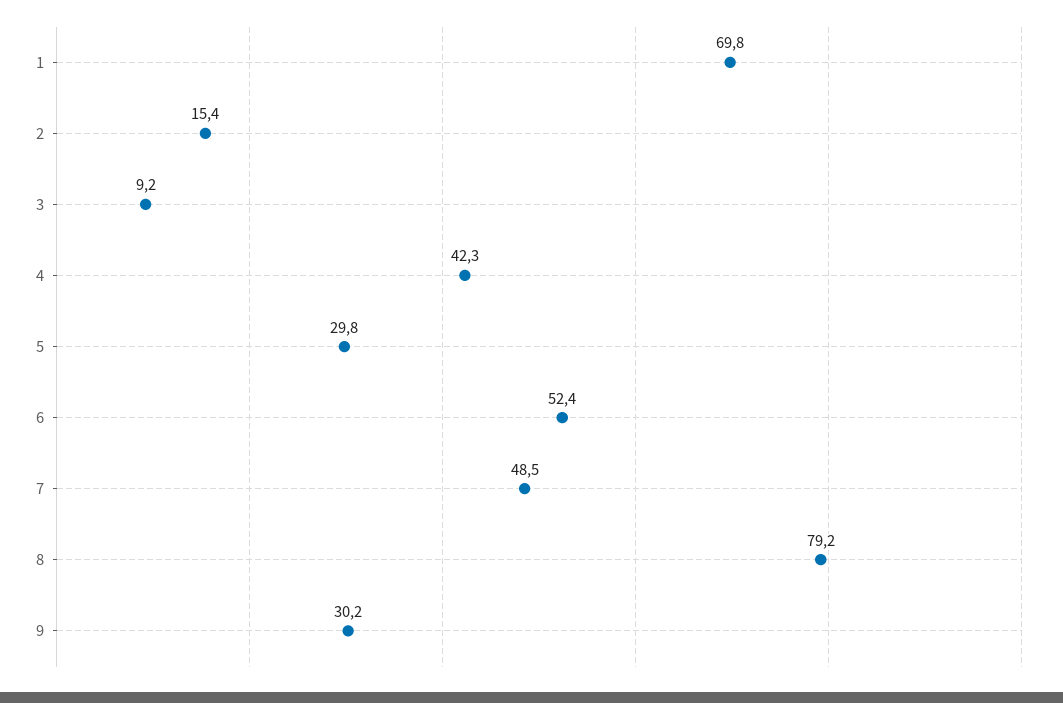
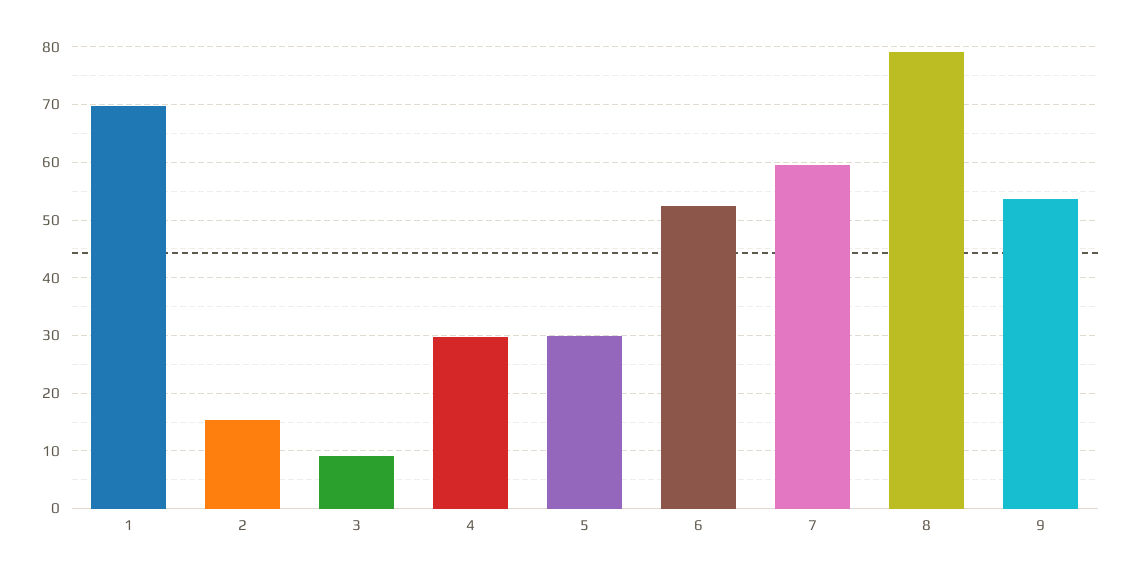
  {
    "1": 69.8,
    "2": 15.4,
    "3": 9.2,
-   "4": 42.3,
+   "4": 30,
    "5": 29.8,
    "6": 52.4,
-   "7": 48.5,
+   "7": 60,
    "8": 79.2,
-   "9": 30.2
+   "9": 54
  }

